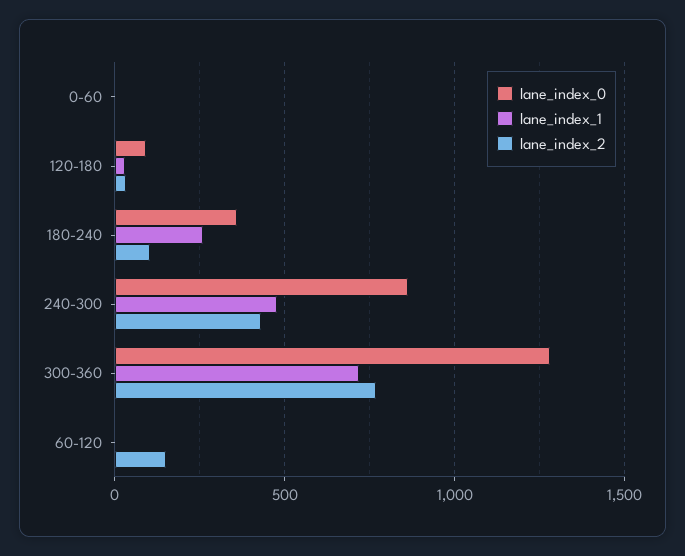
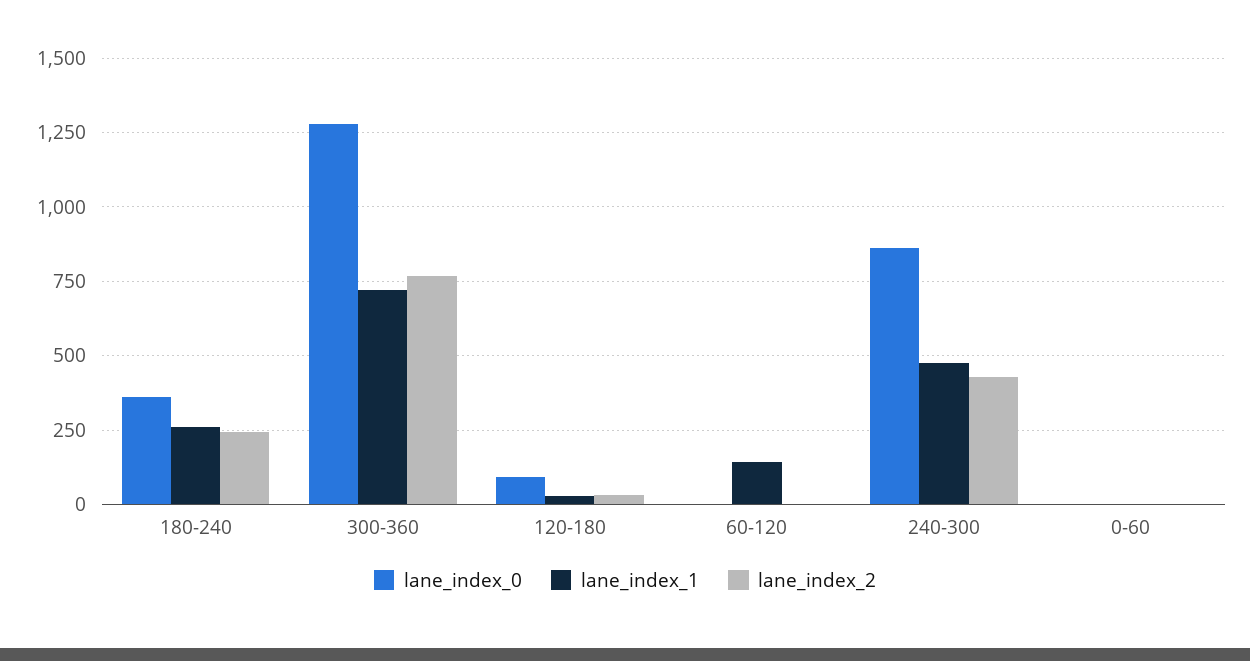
  {
    "lane_index_0": {
      "0-60": 0,
      "120-180": 100,
      "180-240": 350,
      "240-300": 850,
      "300-360": 1275,
      "60-120": 0
    },
    "lane_index_1": {
      "0-60": 0,
      "120-180": 25,
      "180-240": 250,
      "240-300": 475,
      "300-360": 725,
-     "60-120": 0
+     "60-120": 150
    },
    "lane_index_2": {
      "0-60": 0,
      "120-180": 25,
-     "180-240": 100,
+     "180-240": 250,
      "240-300": 425,
      "300-360": 775,
-     "60-120": 150
+     "60-120": 0
    }
  }

